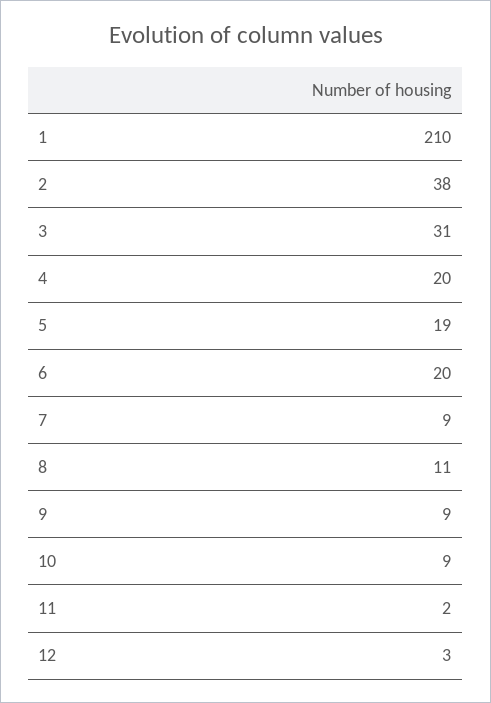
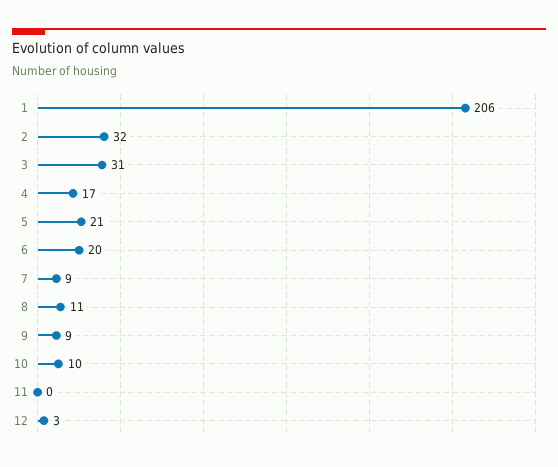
  {
-   "1": 210,
+   "1": 206,
-   "2": 38,
+   "2": 32,
    "3": 31,
-   "4": 20,
+   "4": 17,
-   "5": 19,
+   "5": 21,
    "6": 20,
    "7": 9,
    "8": 11,
    "9": 9,
-   "10": 9,
+   "10": 10,
-   "11": 2,
+   "11": 0,
    "12": 3
  }

